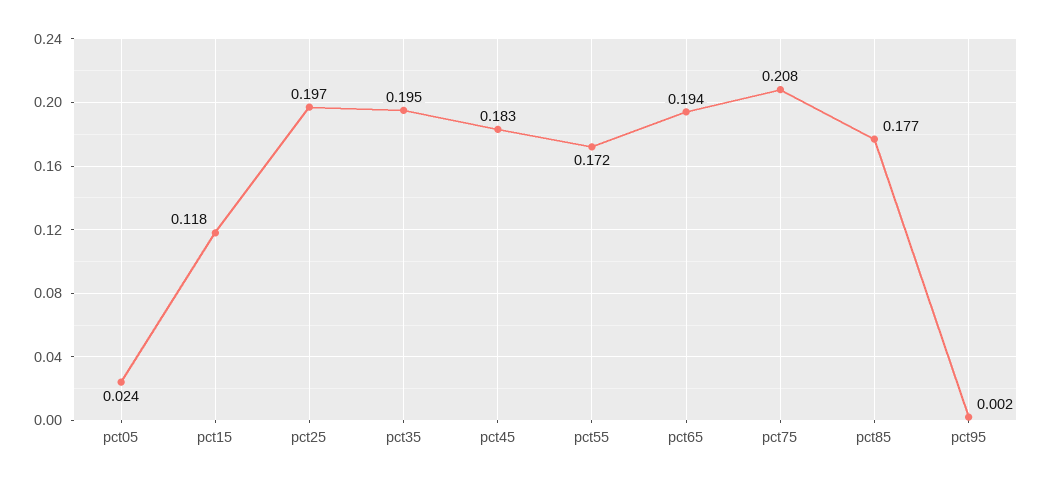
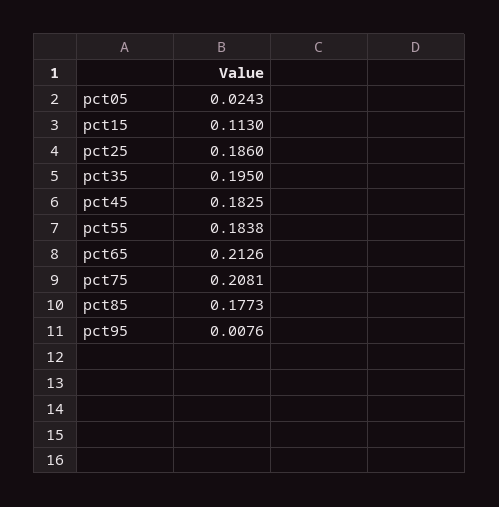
  {
    "pct05": 0.0243,
-   "pct15": 0.118,
+   "pct15": 0.113,
-   "pct25": 0.197,
+   "pct25": 0.186,
    "pct35": 0.195,
    "pct45": 0.1825,
-   "pct55": 0.172,
+   "pct55": 0.1838,
-   "pct65": 0.194,
+   "pct65": 0.2126,
    "pct75": 0.2081,
    "pct85": 0.1773,
-   "pct95": 0.002
+   "pct95": 0.0076
  }

